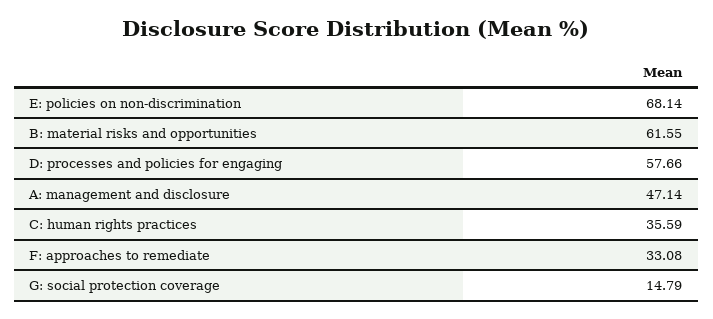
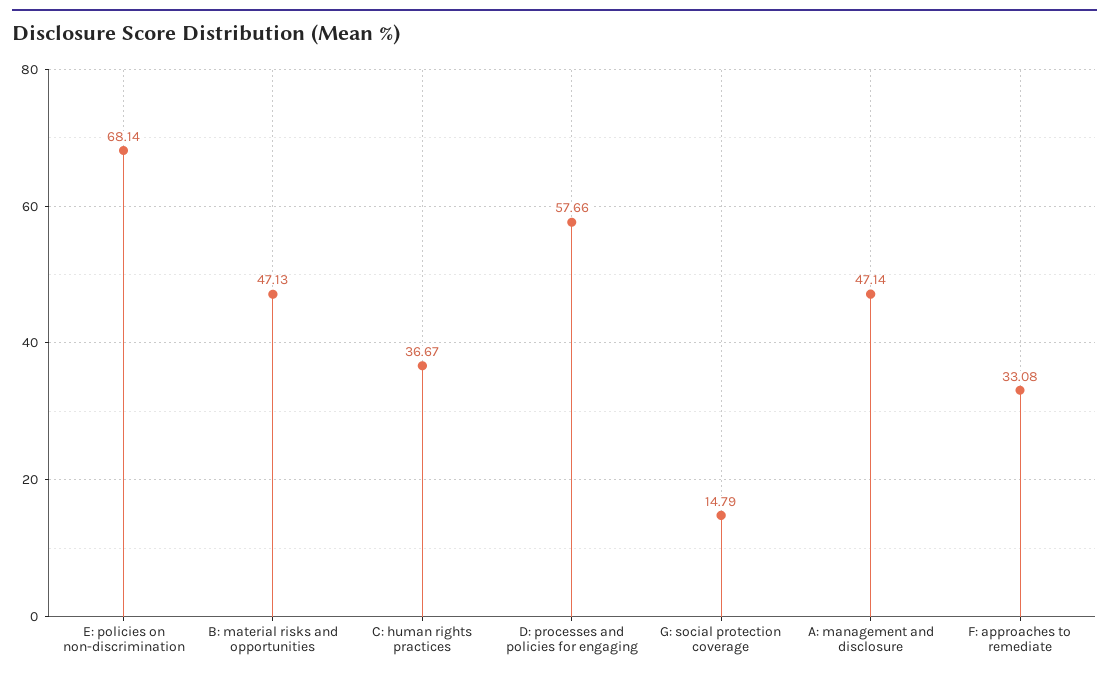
  {
    "E: policies on non-discrimination": 68.14,
-   "B: material risks and opportunities": 61.55,
+   "B: material risks and opportunities": 47.13,
    "D: processes and policies for engaging": 57.66,
    "A: management and disclosure": 47.14,
-   "C: human rights practices": 35.59,
+   "C: human rights practices": 36.67,
    "F: approaches to remediate": 33.08,
    "G: social protection coverage": 14.79
  }

